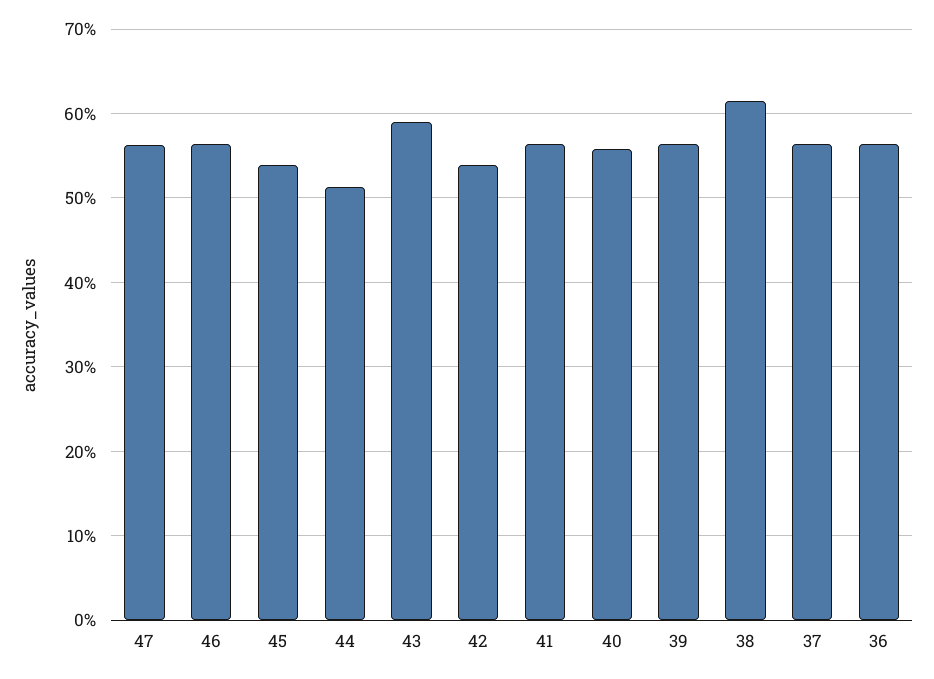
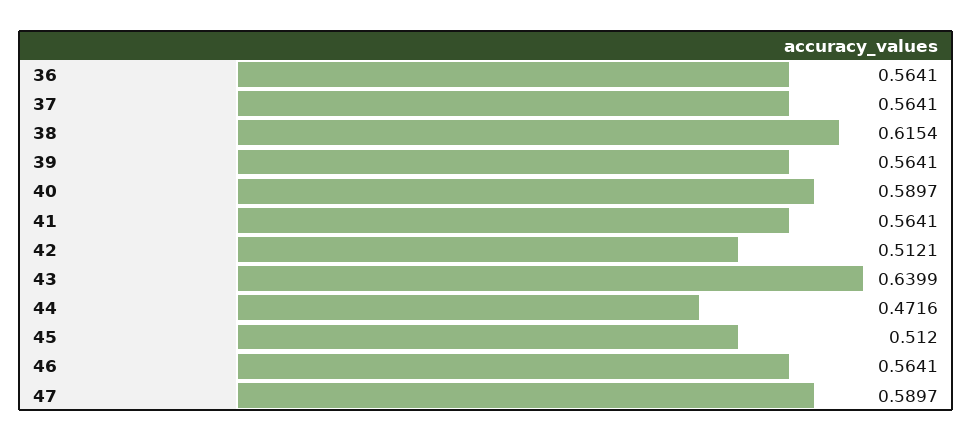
  {
-   "47": 0.56,
+   "47": 0.5897,
    "46": 0.5641,
-   "45": 0.54,
+   "45": 0.512,
-   "44": 0.51,
+   "44": 0.4716,
-   "43": 0.59,
+   "43": 0.6399,
-   "42": 0.54,
+   "42": 0.5121,
    "41": 0.5641,
-   "40": 0.56,
+   "40": 0.5897,
    "39": 0.5641,
    "38": 0.6154,
    "37": 0.5641,
    "36": 0.5641
  }

